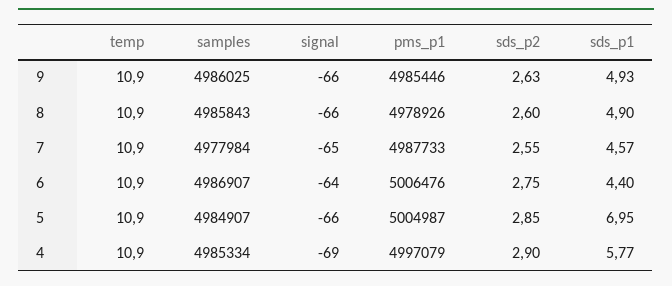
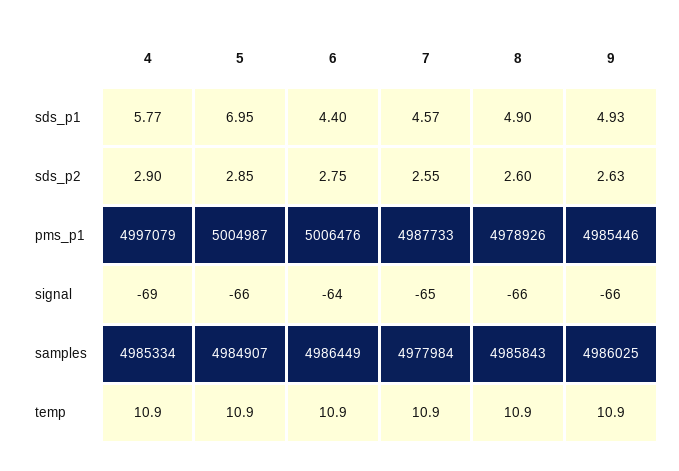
  {
    "temp": {
      "9": 10.9,
      "8": 10.9,
      "7": 10.9,
      "6": 10.9,
      "5": 10.9,
      "4": 10.9
    },
    "samples": {
      "9": 4986025,
      "8": 4985843,
      "7": 4977984,
-     "6": 4986907,
+     "6": 4986449,
      "5": 4984907,
      "4": 4985334
    },
    "signal": {
      "9": -66,
      "8": -66,
      "7": -65,
      "6": -64,
      "5": -66,
      "4": -69
    },
    "pms_p1": {
      "9": 4985446,
      "8": 4978926,
      "7": 4987733,
      "6": 5006476,
      "5": 5004987,
      "4": 4997079
    },
    "sds_p2": {
      "9": 2.63,
      "8": 2.6,
      "7": 2.55,
      "6": 2.75,
      "5": 2.85,
      "4": 2.9
    },
    "sds_p1": {
      "9": 4.93,
      "8": 4.9,
      "7": 4.57,
      "6": 4.4,
      "5": 6.95,
      "4": 5.77
    }
  }

